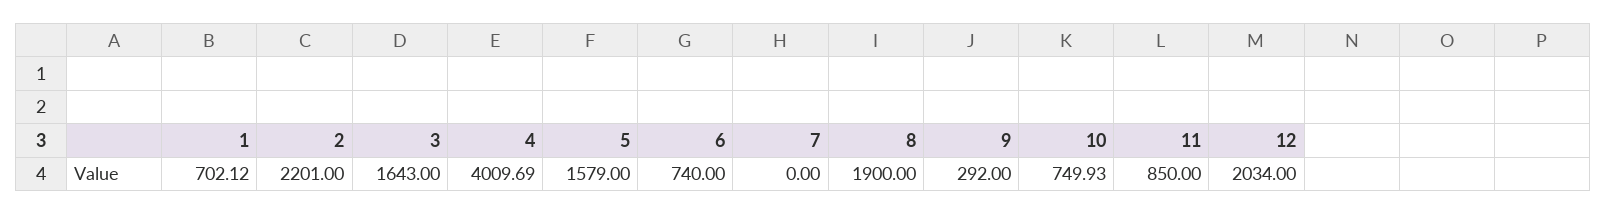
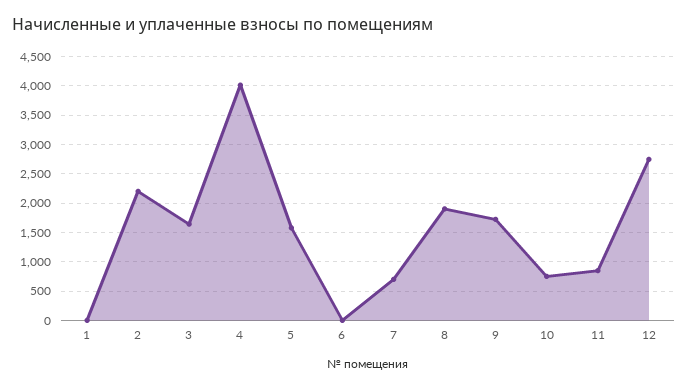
  {
-   "1": 702.12,
+   "1": 0,
    "2": 2201,
    "3": 1643,
    "4": 4009.69,
    "5": 1579,
-   "6": 740,
+   "6": 0,
-   "7": 0,
+   "7": 750,
    "8": 1900,
-   "9": 292,
+   "9": 1750,
    "10": 749.93,
    "11": 850,
-   "12": 2034
+   "12": 2750
  }

